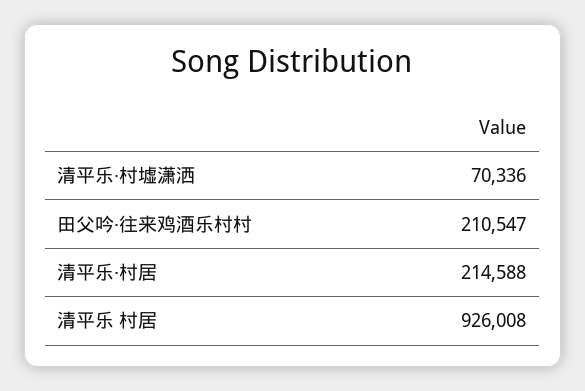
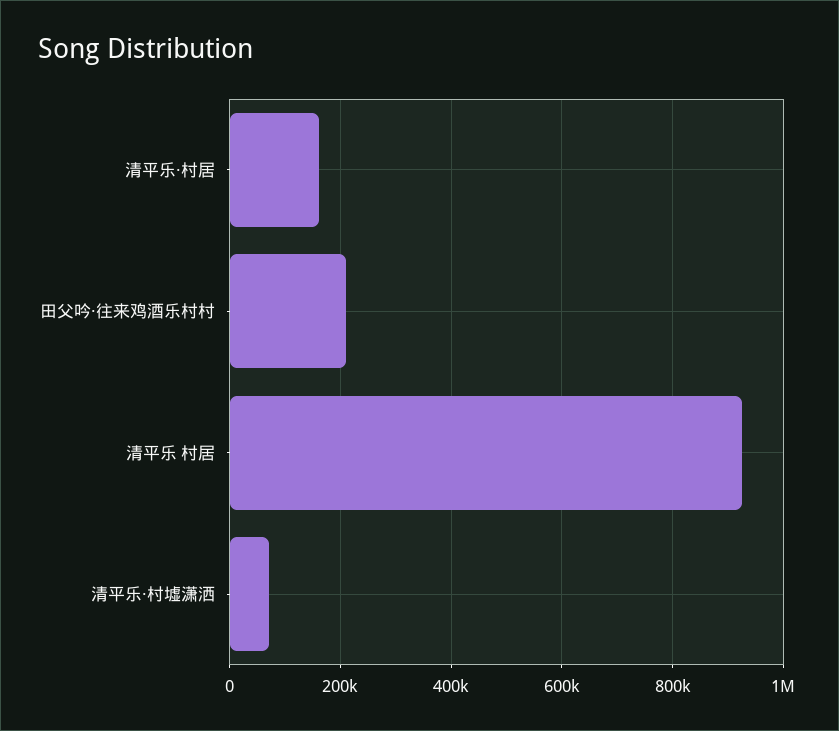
  {
    "清平乐·村墟潇洒": 70336,
    "田父吟·往来鸡酒乐村村": 210547,
-   "清平乐·村居": 214588,
+   "清平乐·村居": 160000,
    "清平乐 村居": 926008
  }

